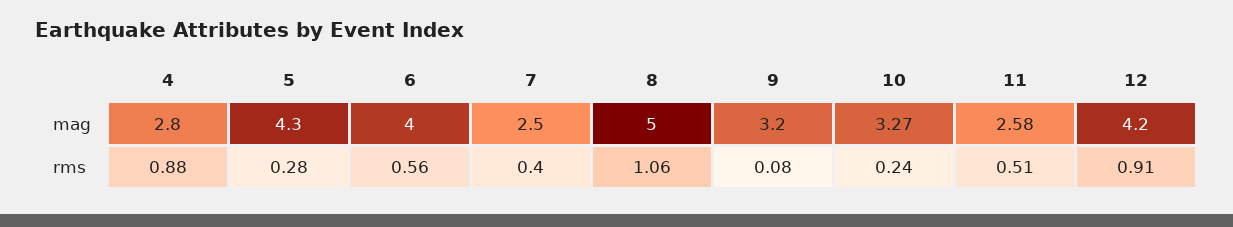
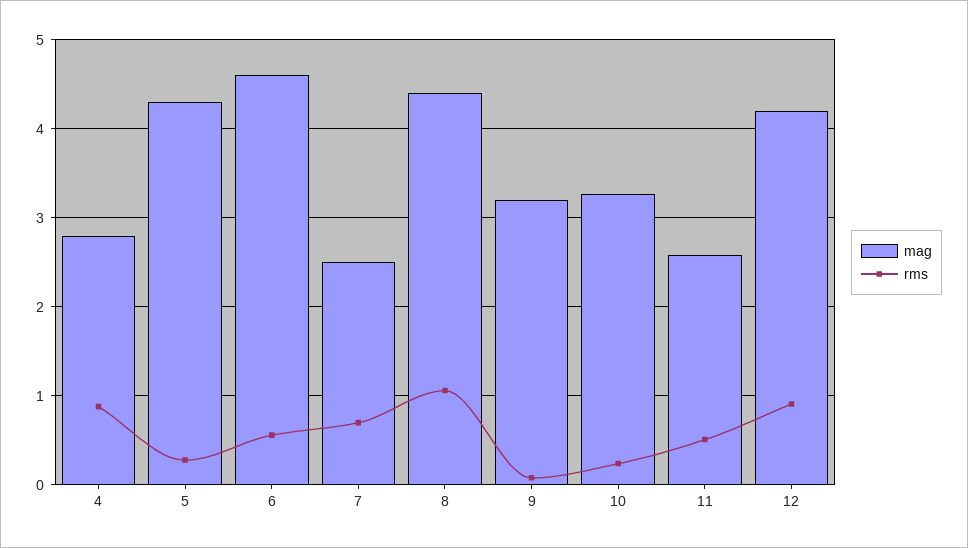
  {
    "mag": {
      "4": 2.8,
      "5": 4.3,
-     "6": 4,
+     "6": 4.6,
      "7": 2.5,
-     "8": 5,
+     "8": 4.4,
      "9": 3.2,
      "10": 3.27,
      "11": 2.58,
      "12": 4.2
    },
    "rms": {
      "4": 0.88,
      "5": 0.28,
      "6": 0.56,
-     "7": 0.4,
+     "7": 0.7,
      "8": 1.06,
      "9": 0.08,
      "10": 0.24,
      "11": 0.51,
      "12": 0.91
    }
  }

